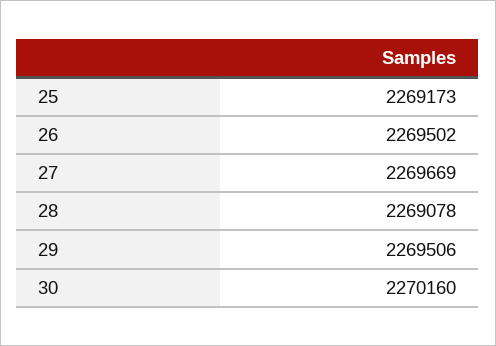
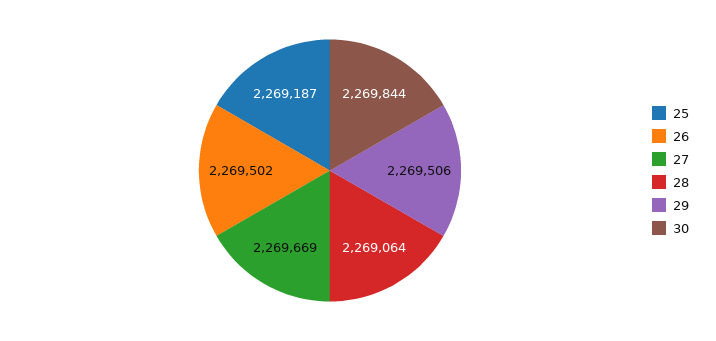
  {
-   "25": 2269173,
+   "25": 2269187,
    "26": 2269502,
    "27": 2269669,
-   "28": 2269078,
+   "28": 2269064,
    "29": 2269506,
-   "30": 2270160
+   "30": 2269844
  }

